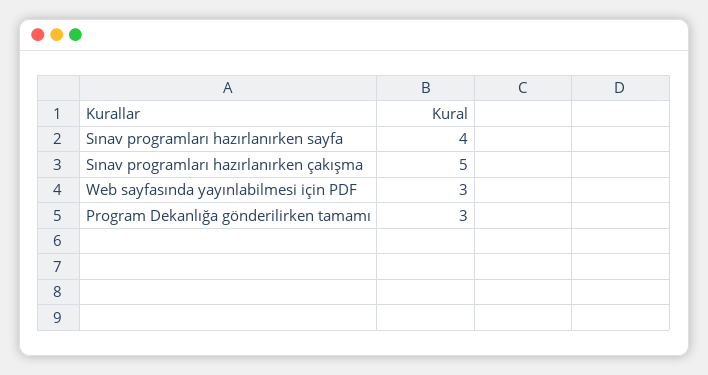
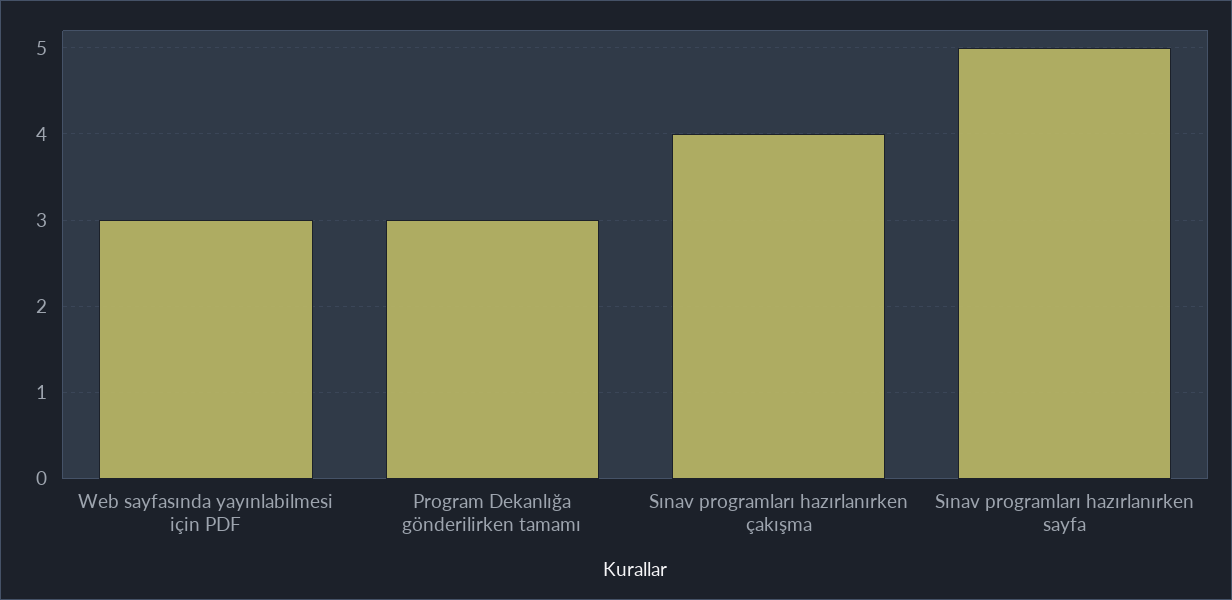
  {
-   "Sınav programları hazırlanırken sayfa": 4,
+   "Sınav programları hazırlanırken sayfa": 5,
-   "Sınav programları hazırlanırken çakışma": 5,
+   "Sınav programları hazırlanırken çakışma": 4,
    "Web sayfasında yayınlabilmesi için PDF": 3,
    "Program Dekanlığa gönderilirken tamamı": 3
  }

